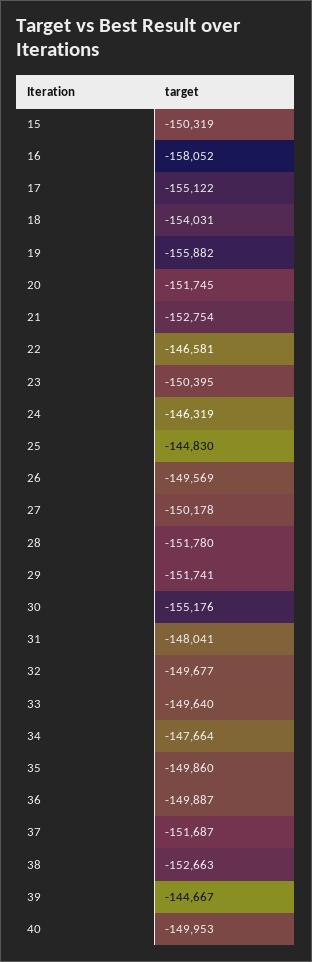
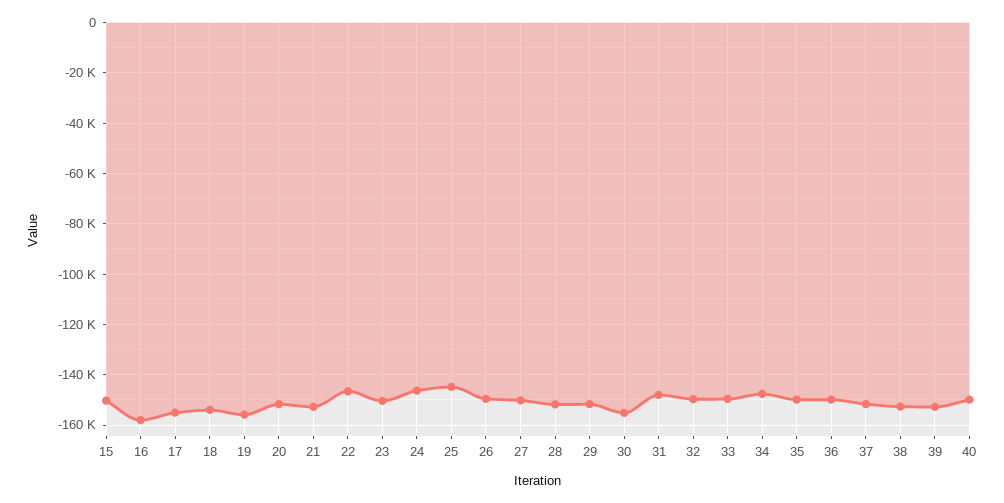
  {
    "15": -150319,
    "16": -158052,
    "17": -155122,
    "18": -154031,
    "19": -155882,
    "20": -151745,
    "21": -152754,
    "22": -146581,
    "23": -150395,
    "24": -146319,
    "25": -144830,
    "26": -149569,
    "27": -150178,
    "28": -151780,
    "29": -151741,
    "30": -155176,
    "31": -148041,
    "32": -149677,
    "33": -149640,
    "34": -147664,
    "35": -149860,
    "36": -149887,
    "37": -151687,
    "38": -152663,
-   "39": -144667,
+   "39": -152500,
    "40": -149953
  }

